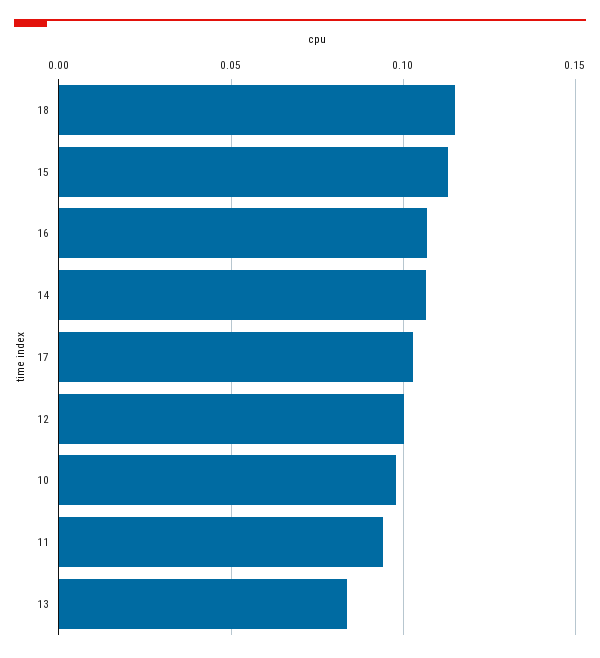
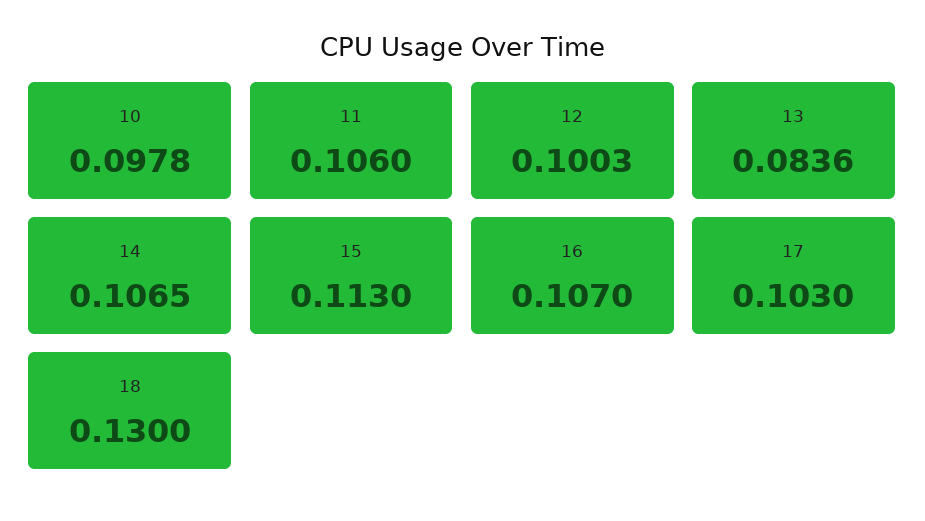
  {
-   "18": 0.115,
+   "18": 0.13,
    "15": 0.113,
    "16": 0.107,
    "14": 0.1065,
    "17": 0.103,
    "12": 0.1003,
    "10": 0.0978,
-   "11": 0.095,
+   "11": 0.106,
    "13": 0.0836
  }

